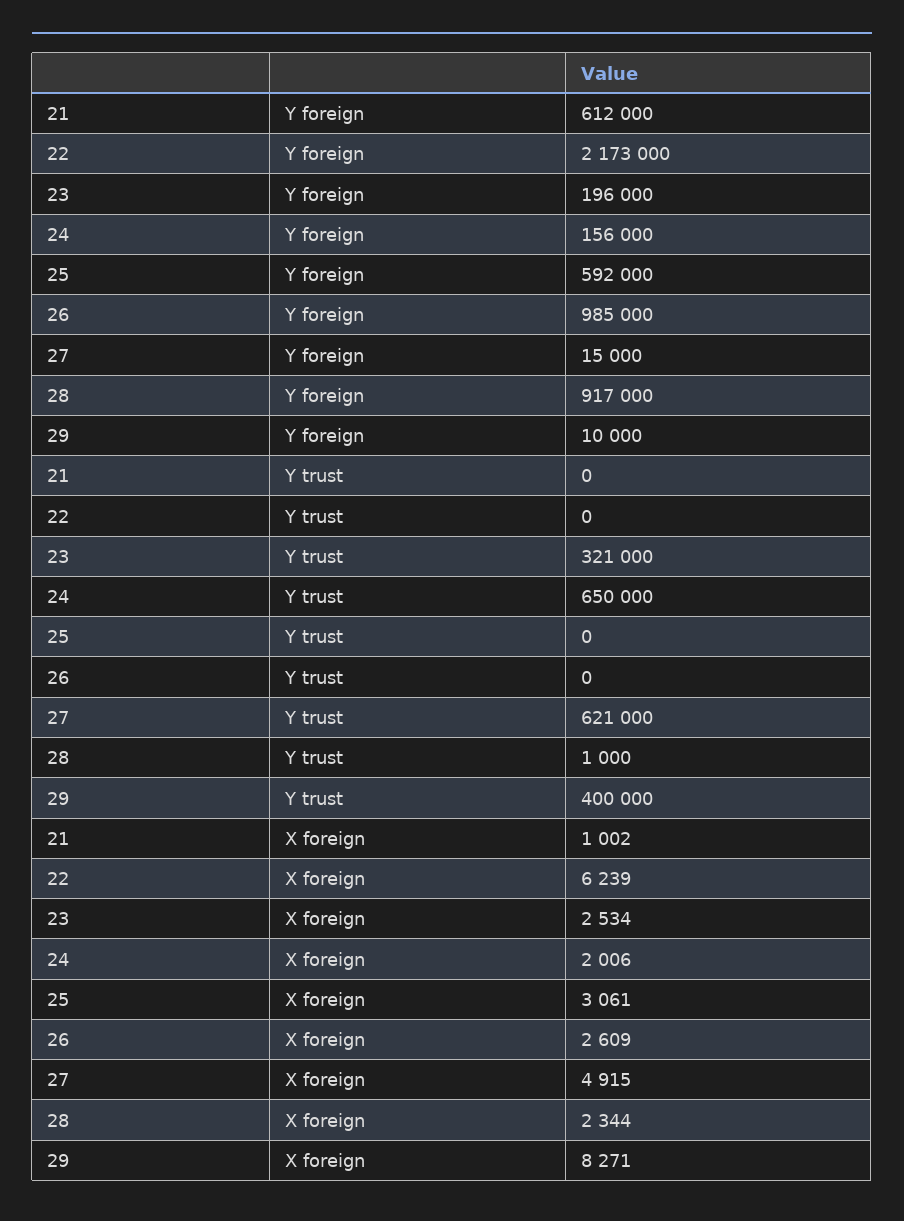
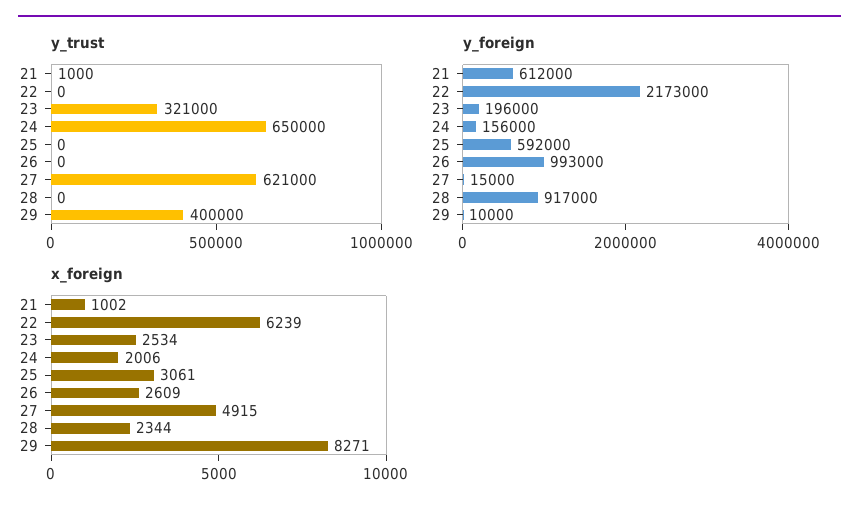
  {
    "Y foreign": {
      "21": 612000,
      "22": 2173000,
      "23": 196000,
      "24": 156000,
      "25": 592000,
-     "26": 985000,
+     "26": 993000,
      "27": 15000,
      "28": 917000,
      "29": 10000
    },
    "Y trust": {
-     "21": 0,
+     "21": 1000,
      "22": 0,
      "23": 321000,
      "24": 650000,
      "25": 0,
      "26": 0,
      "27": 621000,
-     "28": 1000,
+     "28": 0,
      "29": 400000
    },
    "X foreign": {
      "21": 1002,
      "22": 6239,
      "23": 2534,
      "24": 2006,
      "25": 3061,
      "26": 2609,
      "27": 4915,
      "28": 2344,
      "29": 8271
    }
  }

